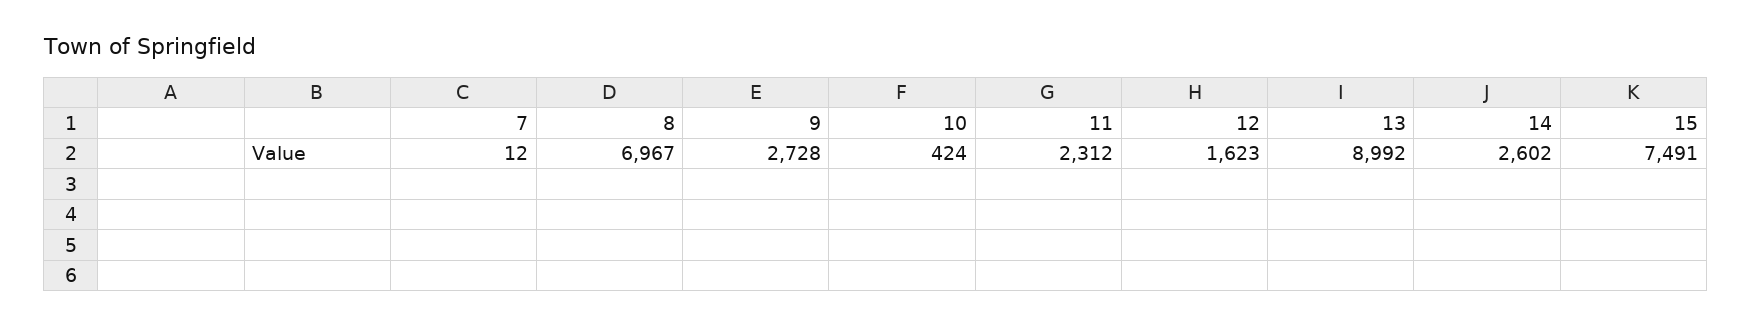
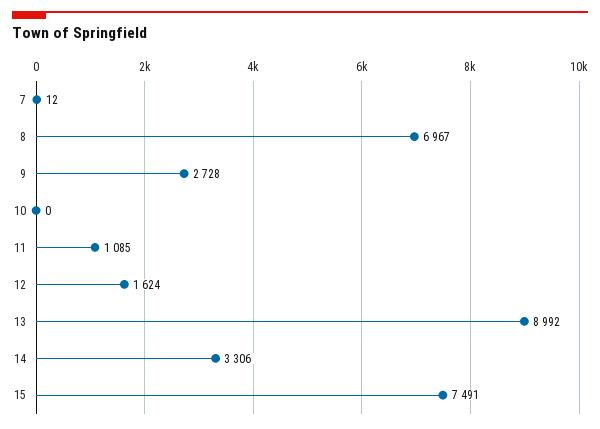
  {
    "7": 12,
    "8": 6967,
    "9": 2728,
-   "10": 424,
+   "10": 0,
-   "11": 2312,
+   "11": 1085,
-   "12": 1623,
+   "12": 1624,
    "13": 8992,
-   "14": 2602,
+   "14": 3306,
    "15": 7491
  }

